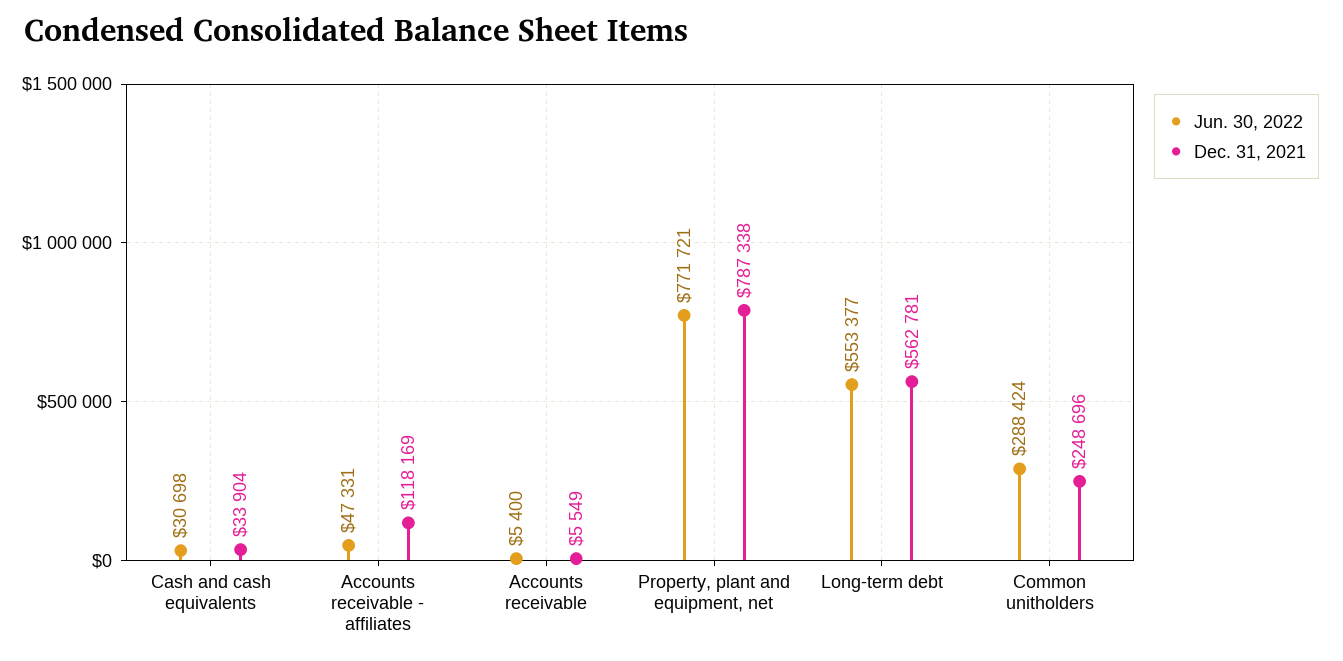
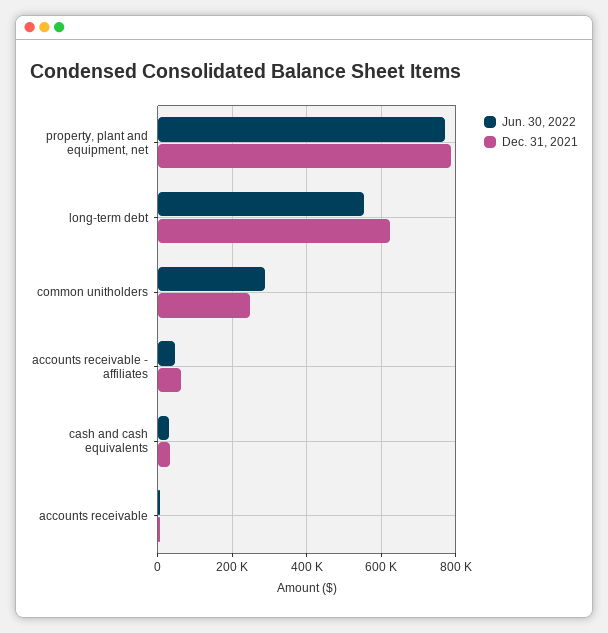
  {
    "Jun. 30, 2022": {
      "Cash and cash equivalents": 30698,
      "Accounts receivable - affiliates": 47331,
      "Accounts receivable": 5400,
      "Property, plant and equipment, net": 771721,
      "Long-term debt": 553377,
      "Common unitholders": 288424
    },
    "Dec. 31, 2021": {
      "Cash and cash equivalents": 33904,
-     "Accounts receivable - affiliates": 118169,
+     "Accounts receivable - affiliates": 60000,
      "Accounts receivable": 5549,
      "Property, plant and equipment, net": 787338,
-     "Long-term debt": 562781,
+     "Long-term debt": 620000,
      "Common unitholders": 248696
    }
  }

